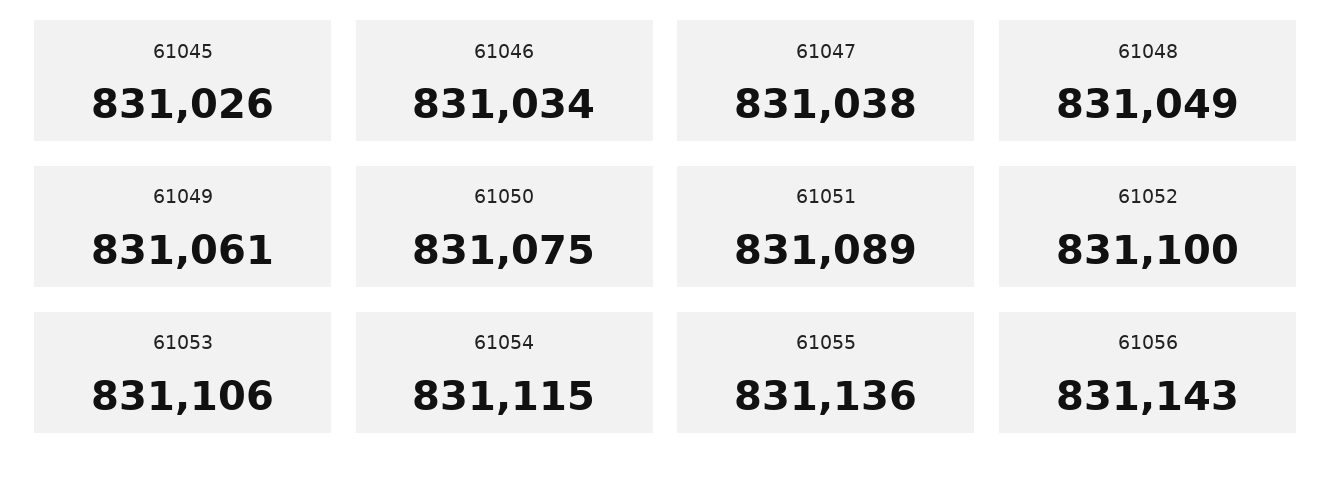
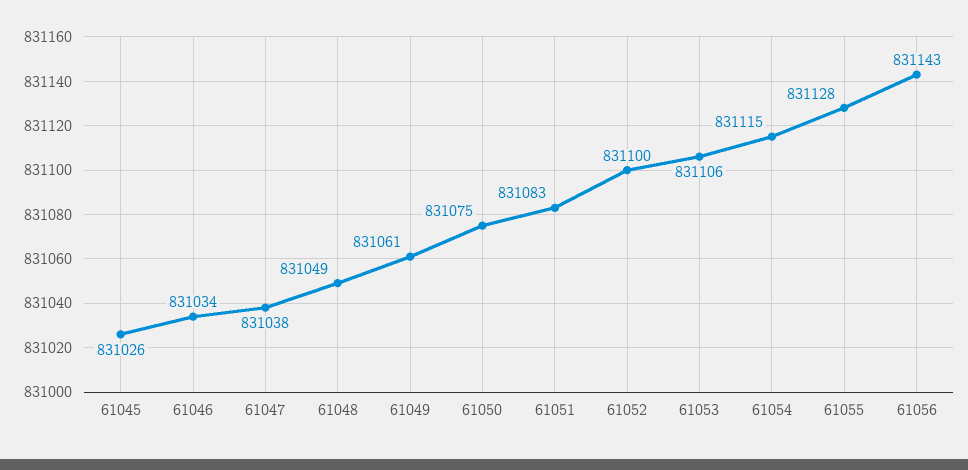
  {
    "61045": 831026,
    "61046": 831034,
    "61047": 831038,
    "61048": 831049,
    "61049": 831061,
    "61050": 831075,
-   "61051": 831089,
+   "61051": 831083,
    "61052": 831100,
    "61053": 831106,
    "61054": 831115,
-   "61055": 831136,
+   "61055": 831128,
    "61056": 831143
  }

